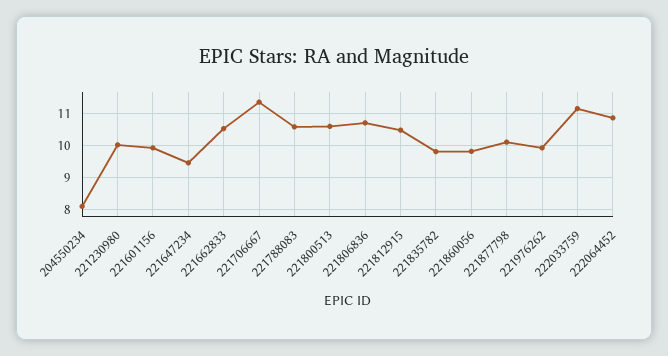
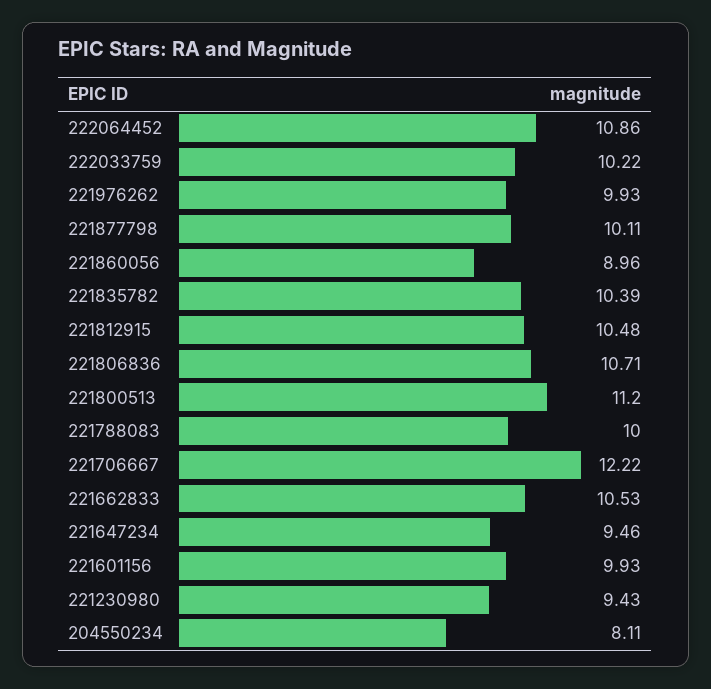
  {
    "204550234": 8.11,
-   "221230980": 10,
+   "221230980": 9.43,
    "221601156": 9.93,
    "221647234": 9.46,
    "221662833": 10.53,
-   "221706667": 11.4,
+   "221706667": 12.22,
-   "221788083": 10.6,
+   "221788083": 10,
-   "221800513": 10.6,
+   "221800513": 11.2,
    "221806836": 10.71,
    "221812915": 10.48,
-   "221835782": 9.8,
+   "221835782": 10.39,
-   "221860056": 9.8,
+   "221860056": 8.96,
    "221877798": 10.11,
    "221976262": 9.93,
-   "222033759": 11.2,
+   "222033759": 10.22,
    "222064452": 10.86
  }

